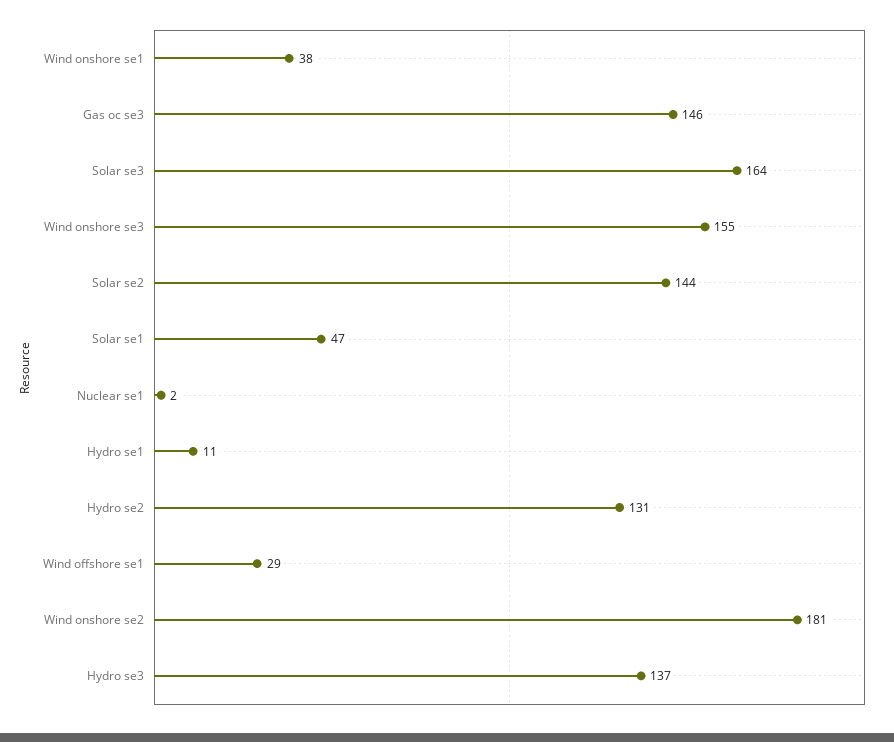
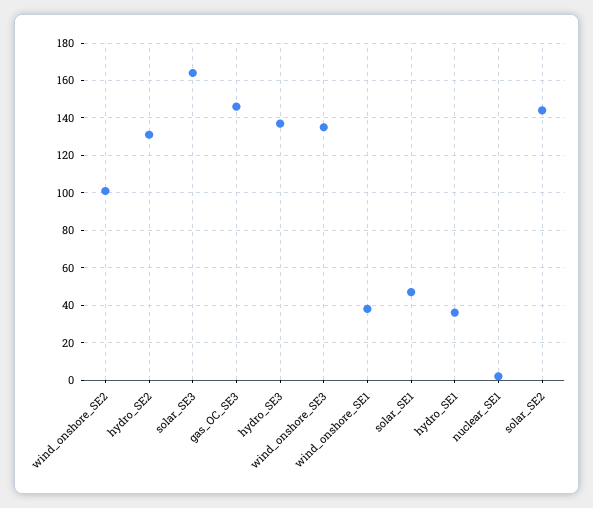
  {
    "Wind onshore se1": 38,
    "Gas oc se3": 146,
    "Solar se3": 164,
-   "Wind onshore se3": 155,
+   "Wind onshore se3": 135,
    "Solar se2": 144,
    "Solar se1": 47,
    "Nuclear se1": 2,
-   "Hydro se1": 11,
+   "Hydro se1": 35,
    "Hydro se2": 131,
-   "Wind offshore se1": 29,
-   "Wind onshore se2": 181,
+   "Wind onshore se2": 100,
    "Hydro se3": 137
  }

